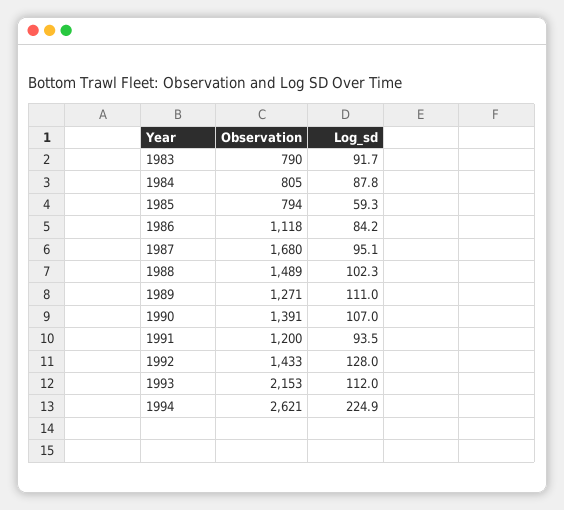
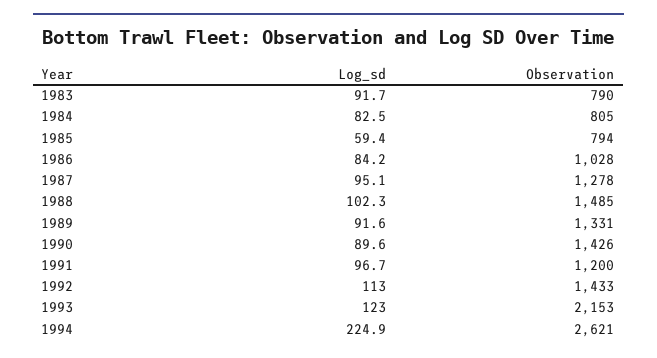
  {
    "Observation": {
      "1983": 790,
      "1984": 805,
      "1985": 794,
-     "1986": 1118,
+     "1986": 1028,
-     "1987": 1680,
+     "1987": 1278,
-     "1988": 1489,
+     "1988": 1485,
-     "1989": 1271,
+     "1989": 1331,
-     "1990": 1391,
+     "1990": 1426,
      "1991": 1200,
      "1992": 1433,
      "1993": 2153,
      "1994": 2621
    },
    "Log_sd": {
      "1983": 91.7,
-     "1984": 87.8,
+     "1984": 82.5,
-     "1985": 59.3,
+     "1985": 59.4,
      "1986": 84.2,
      "1987": 95.1,
      "1988": 102.3,
-     "1989": 111,
+     "1989": 91.6,
-     "1990": 107,
+     "1990": 89.6,
-     "1991": 93.5,
+     "1991": 96.7,
-     "1992": 128,
+     "1992": 113,
-     "1993": 112,
+     "1993": 123,
      "1994": 224.9
    }
  }

